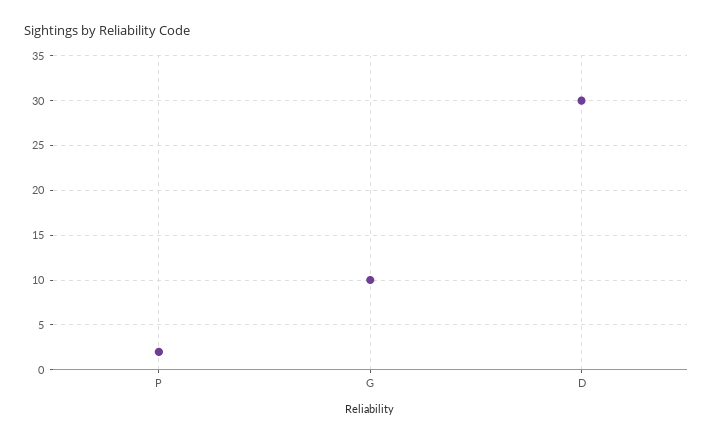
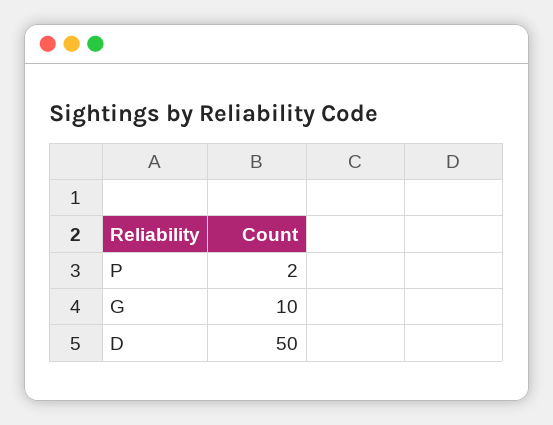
  {
    "P": 2,
    "G": 10,
-   "D": 30
+   "D": 50
  }

